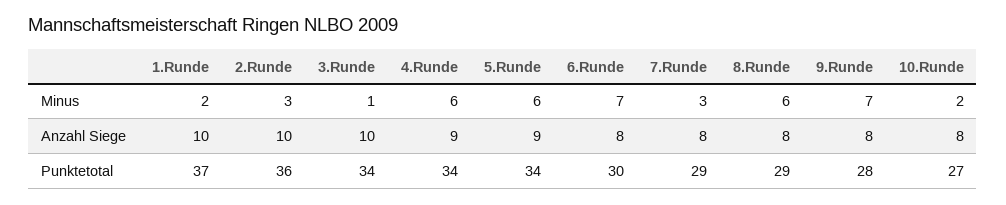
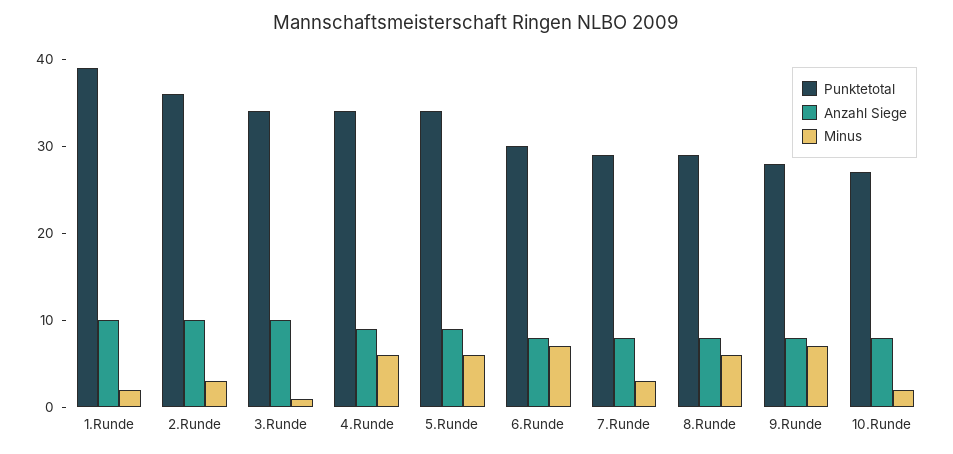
  {
    "Minus": {
      "1.Runde": 2,
      "2.Runde": 3,
      "3.Runde": 1,
      "4.Runde": 6,
      "5.Runde": 6,
      "6.Runde": 7,
      "7.Runde": 3,
      "8.Runde": 6,
      "9.Runde": 7,
      "10.Runde": 2
    },
    "Anzahl Siege": {
      "1.Runde": 10,
      "2.Runde": 10,
      "3.Runde": 10,
      "4.Runde": 9,
      "5.Runde": 9,
      "6.Runde": 8,
      "7.Runde": 8,
      "8.Runde": 8,
      "9.Runde": 8,
      "10.Runde": 8
    },
    "Punktetotal": {
-     "1.Runde": 37,
+     "1.Runde": 39,
      "2.Runde": 36,
      "3.Runde": 34,
      "4.Runde": 34,
      "5.Runde": 34,
      "6.Runde": 30,
      "7.Runde": 29,
      "8.Runde": 29,
      "9.Runde": 28,
      "10.Runde": 27
    }
  }

